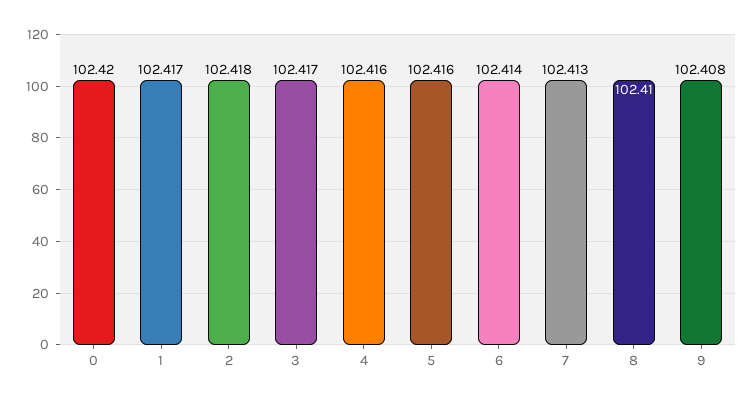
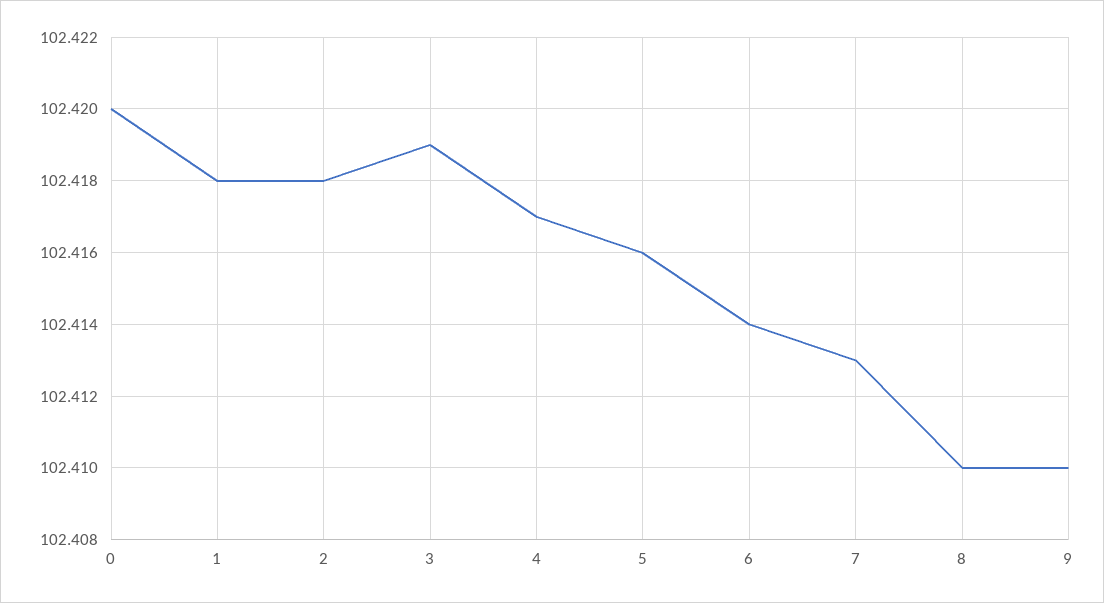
  {
    "0": 102.42,
-   "1": 102.417,
+   "1": 102.418,
    "2": 102.418,
-   "3": 102.417,
+   "3": 102.419,
-   "4": 102.416,
+   "4": 102.417,
    "5": 102.416,
    "6": 102.414,
    "7": 102.413,
    "8": 102.41,
-   "9": 102.408
+   "9": 102.41
  }

